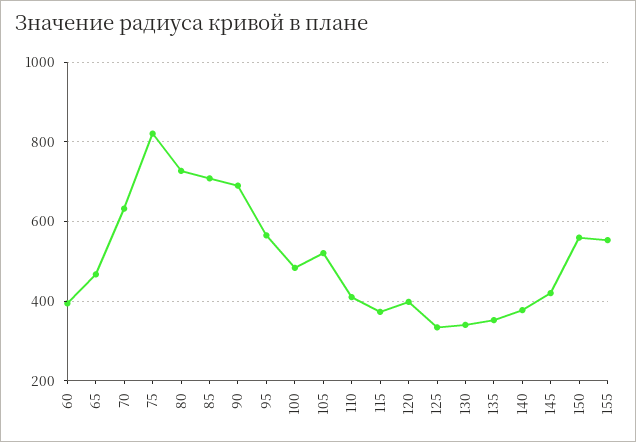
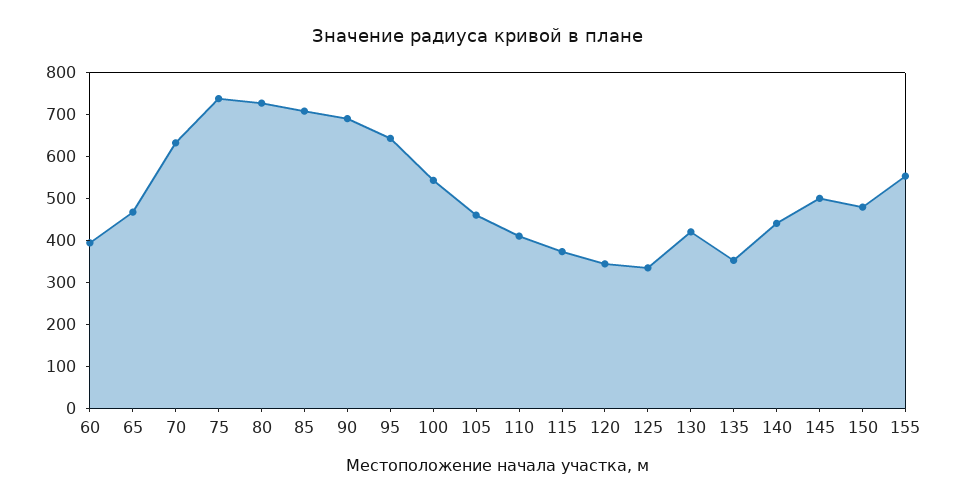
  {
    "60": 400,
    "65": 460,
    "70": 640,
-   "75": 820,
+   "75": 740,
    "80": 720,
    "85": 700,
    "90": 700,
-   "95": 560,
+   "95": 640,
-   "100": 480,
+   "100": 540,
-   "105": 520,
+   "105": 460,
    "110": 420,
    "115": 380,
-   "120": 400,
+   "120": 340,
    "125": 340,
-   "130": 340,
+   "130": 420,
    "135": 360,
-   "140": 380,
+   "140": 440,
-   "145": 420,
+   "145": 500,
-   "150": 560,
+   "150": 480,
    "155": 560
  }

